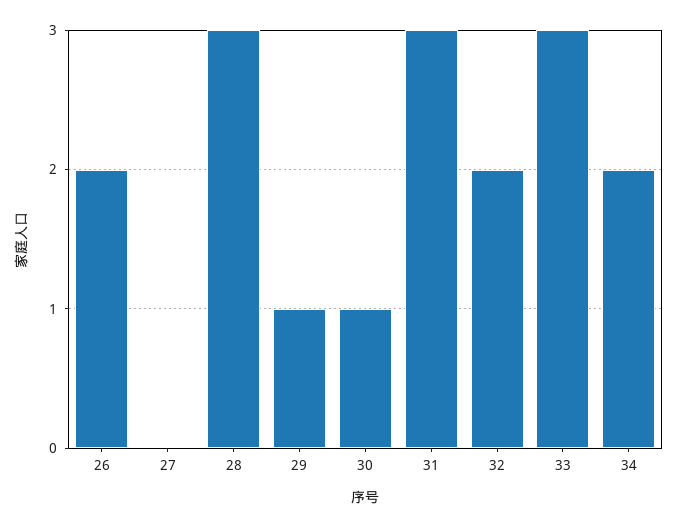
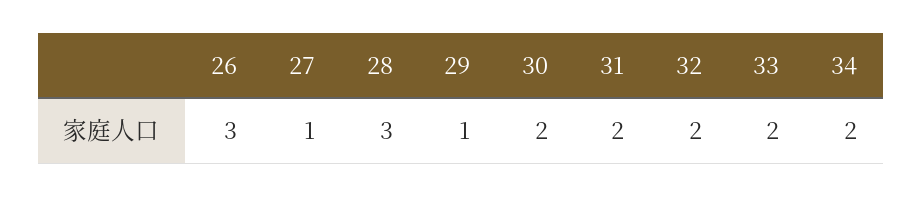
  {
-   "26": 2,
+   "26": 3,
-   "27": 0,
+   "27": 1,
    "28": 3,
    "29": 1,
-   "30": 1,
+   "30": 2,
-   "31": 3,
+   "31": 2,
    "32": 2,
-   "33": 3,
+   "33": 2,
    "34": 2
  }

